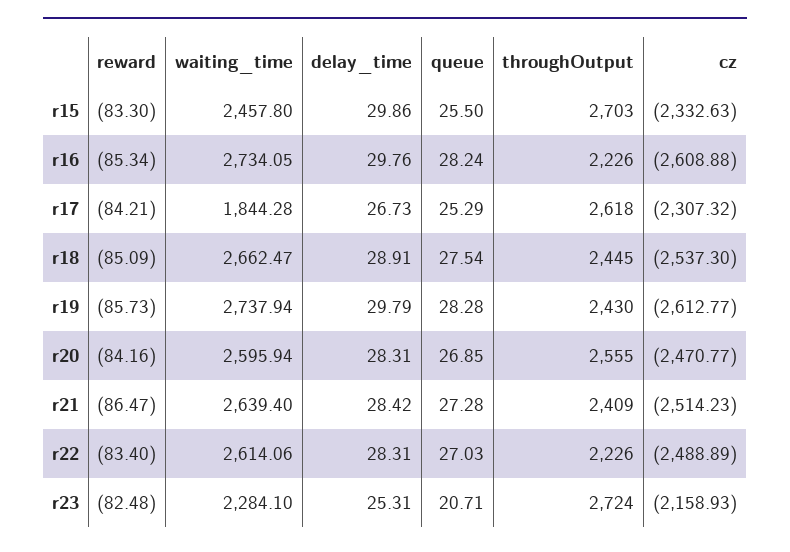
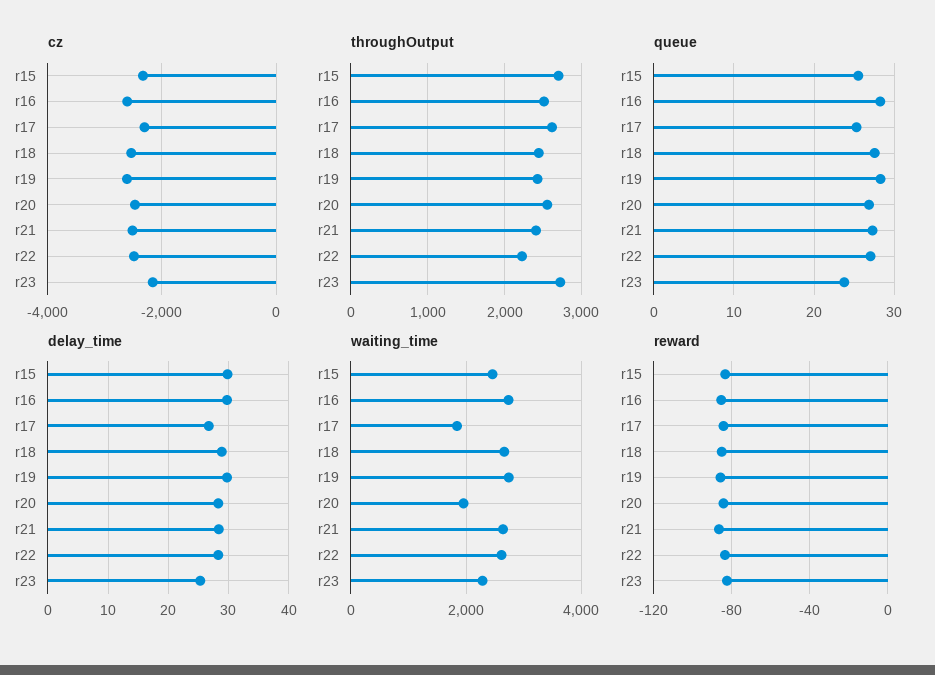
  {
    "reward": {
      "r15": -83.3,
      "r16": -85.34,
      "r17": -84.21,
      "r18": -85.09,
      "r19": -85.73,
      "r20": -84.16,
      "r21": -86.47,
      "r22": -83.4,
      "r23": -82.48
    },
    "waiting_time": {
      "r15": 2457.8,
      "r16": 2734.05,
      "r17": 1844.28,
      "r18": 2662.47,
      "r19": 2737.94,
-     "r20": 2595.94,
+     "r20": 2000,
      "r21": 2639.4,
      "r22": 2614.06,
      "r23": 2284.1
    },
    "delay_time": {
      "r15": 29.86,
      "r16": 29.76,
      "r17": 26.73,
      "r18": 28.91,
      "r19": 29.79,
      "r20": 28.31,
      "r21": 28.42,
      "r22": 28.31,
      "r23": 25.31
    },
    "queue": {
      "r15": 25.5,
      "r16": 28.24,
      "r17": 25.29,
      "r18": 27.54,
      "r19": 28.28,
      "r20": 26.85,
      "r21": 27.28,
      "r22": 27.03,
-     "r23": 20.71
+     "r23": 24
    },
    "throughOutput": {
      "r15": 2703,
-     "r16": 2226,
+     "r16": 2500,
      "r17": 2618,
      "r18": 2445,
      "r19": 2430,
      "r20": 2555,
      "r21": 2409,
      "r22": 2226,
      "r23": 2724
    },
    "cz": {
      "r15": -2332.63,
      "r16": -2608.88,
      "r17": -2307.32,
      "r18": -2537.3,
      "r19": -2612.77,
      "r20": -2470.77,
      "r21": -2514.23,
      "r22": -2488.89,
      "r23": -2158.93
    }
  }

